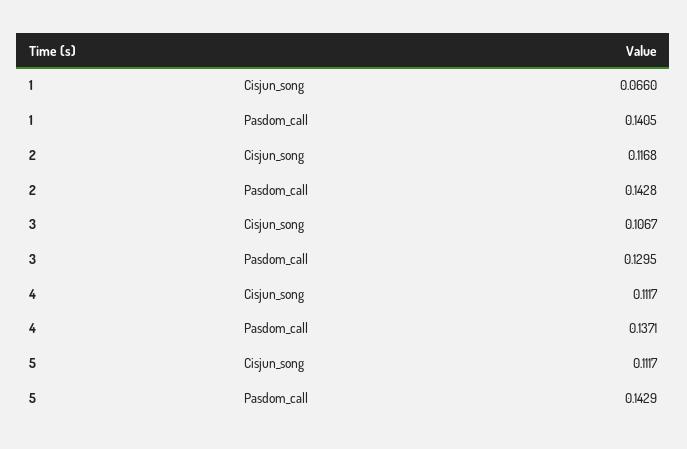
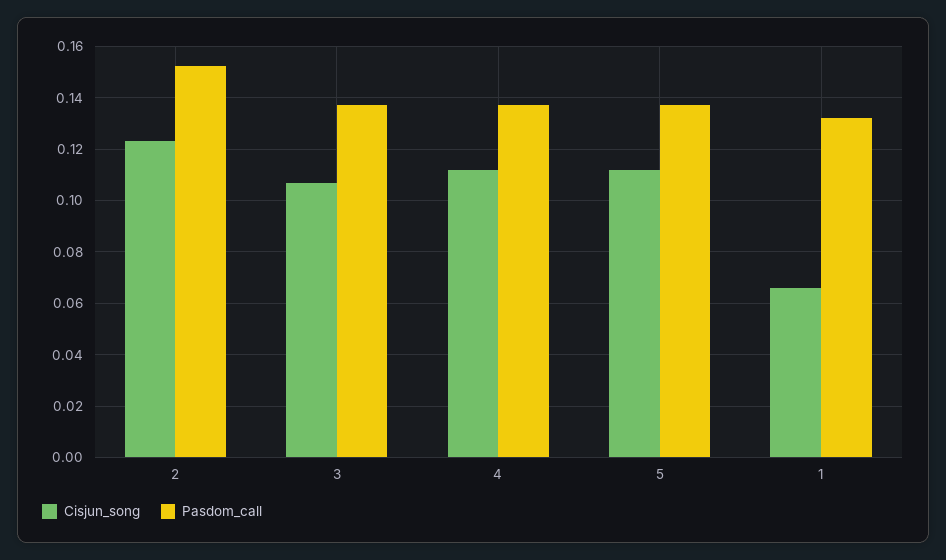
  {
    "Cisjun_song": {
      "1": 0.066,
-     "2": 0.1168,
+     "2": 0.1225,
      "3": 0.1067,
      "4": 0.1117,
      "5": 0.1117
    },
    "Pasdom_call": {
-     "1": 0.1405,
+     "1": 0.1325,
-     "2": 0.1428,
+     "2": 0.1525,
-     "3": 0.1295,
+     "3": 0.1375,
      "4": 0.1371,
-     "5": 0.1429
+     "5": 0.1375
    }
  }

